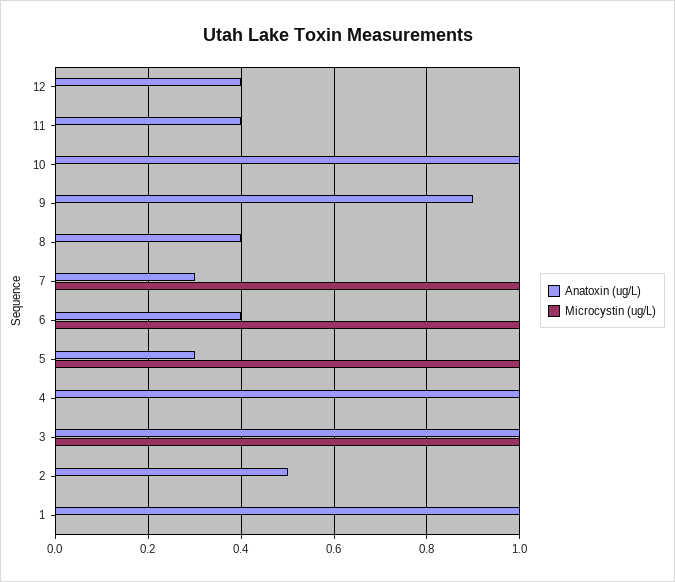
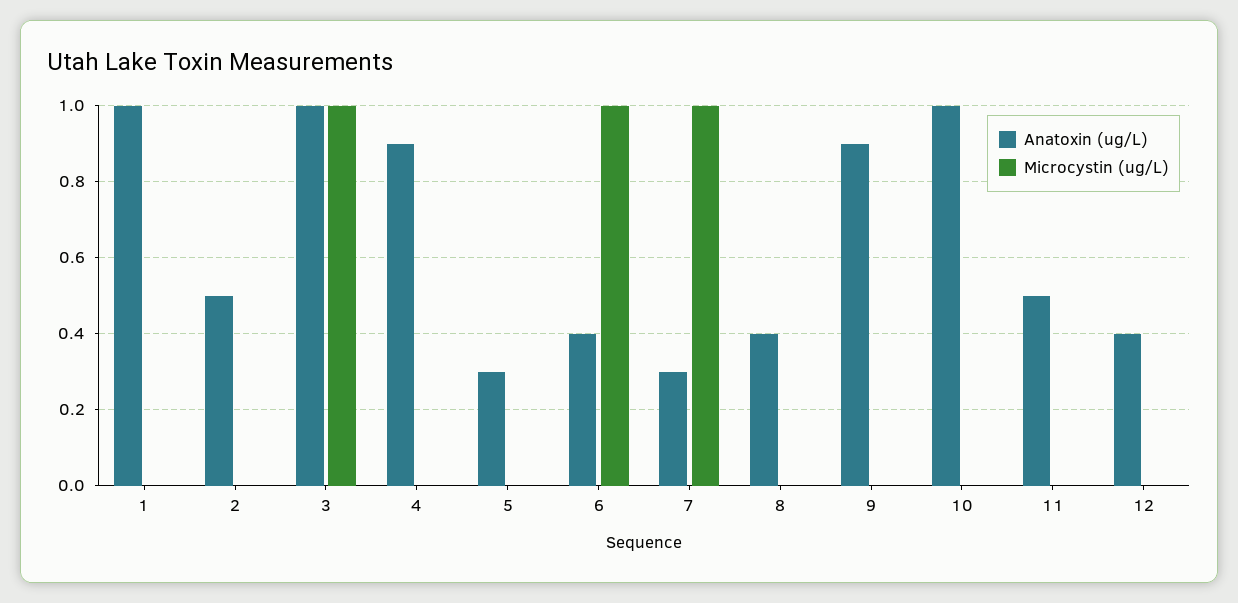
  {
    "Anatoxin (ug/L)": {
      "12": 0.4,
-     "11": 0.4,
+     "11": 0.5,
      "10": 1,
      "9": 0.9,
      "8": 0.4,
      "7": 0.3,
      "6": 0.4,
      "5": 0.3,
-     "4": 1,
+     "4": 0.9,
      "3": 1,
      "2": 0.5,
      "1": 1
    },
    "Microcystin (ug/L)": {
      "12": 0,
      "11": 0,
      "10": 0,
      "9": 0,
      "8": 0,
      "7": 1,
      "6": 1,
-     "5": 1,
+     "5": 0,
      "4": 0,
      "3": 1,
      "2": 0,
      "1": 0
    }
  }

